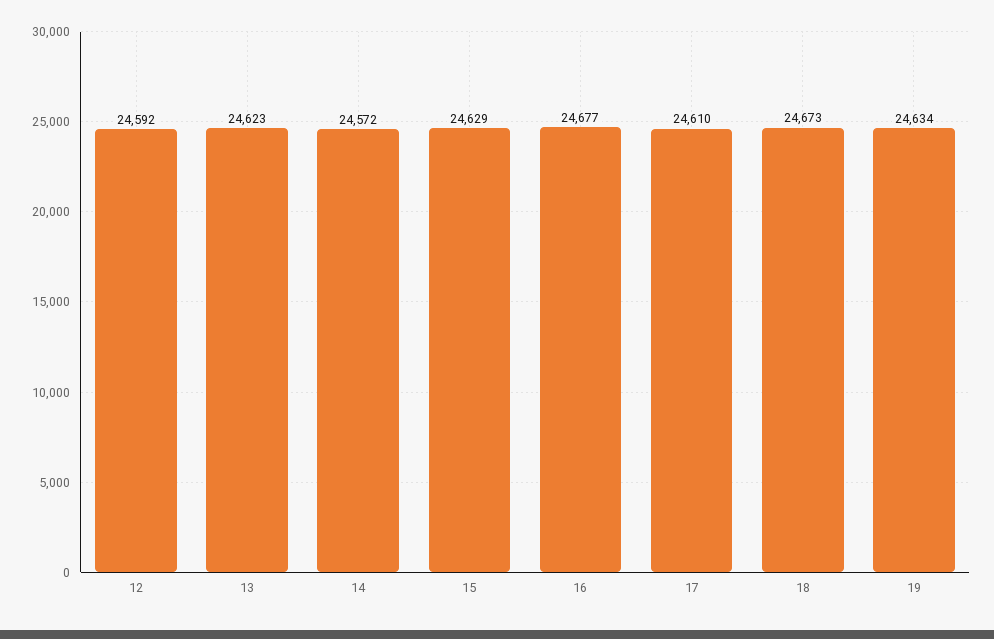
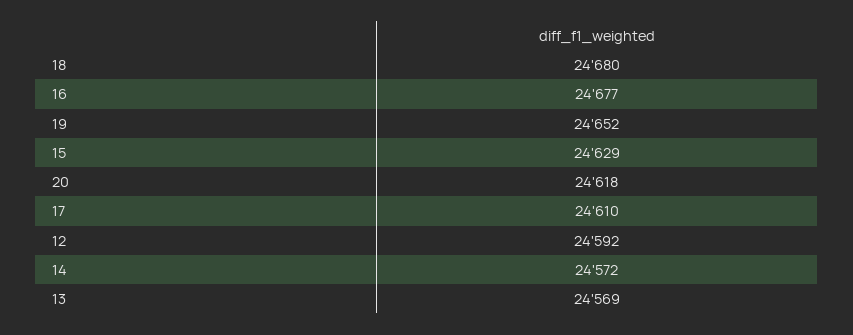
  {
    "12": 24592,
-   "13": 24623,
+   "13": 24569,
    "14": 24572,
    "15": 24629,
    "16": 24677,
    "17": 24610,
-   "18": 24673,
+   "18": 24680,
-   "19": 24634
+   "19": 24652,
+   "20": 24618
  }

